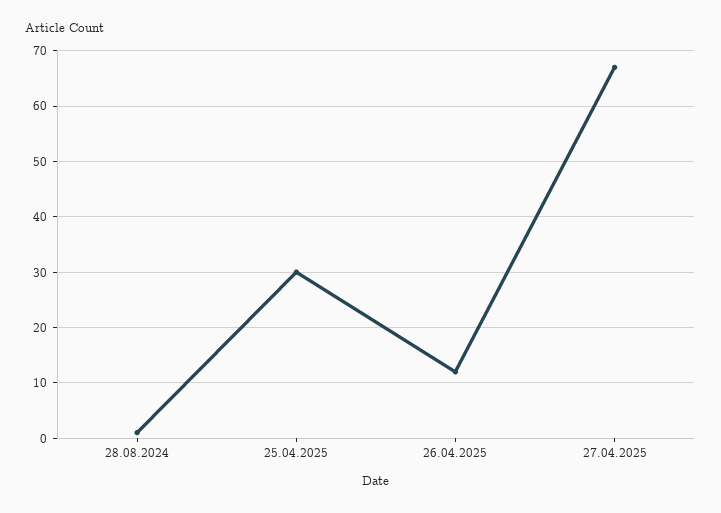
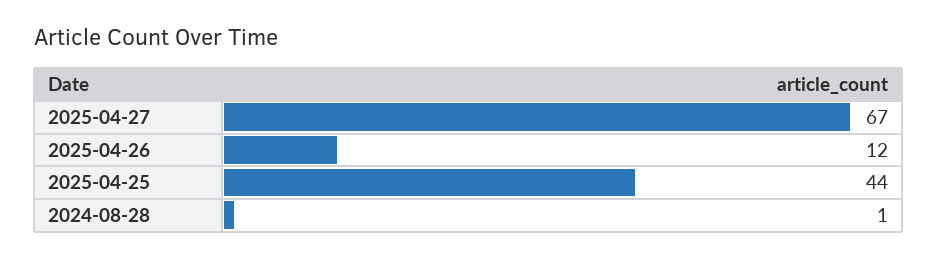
  {
    "28.08.2024": 1,
-   "25.04.2025": 30,
+   "25.04.2025": 44,
    "26.04.2025": 12,
    "27.04.2025": 67
  }

